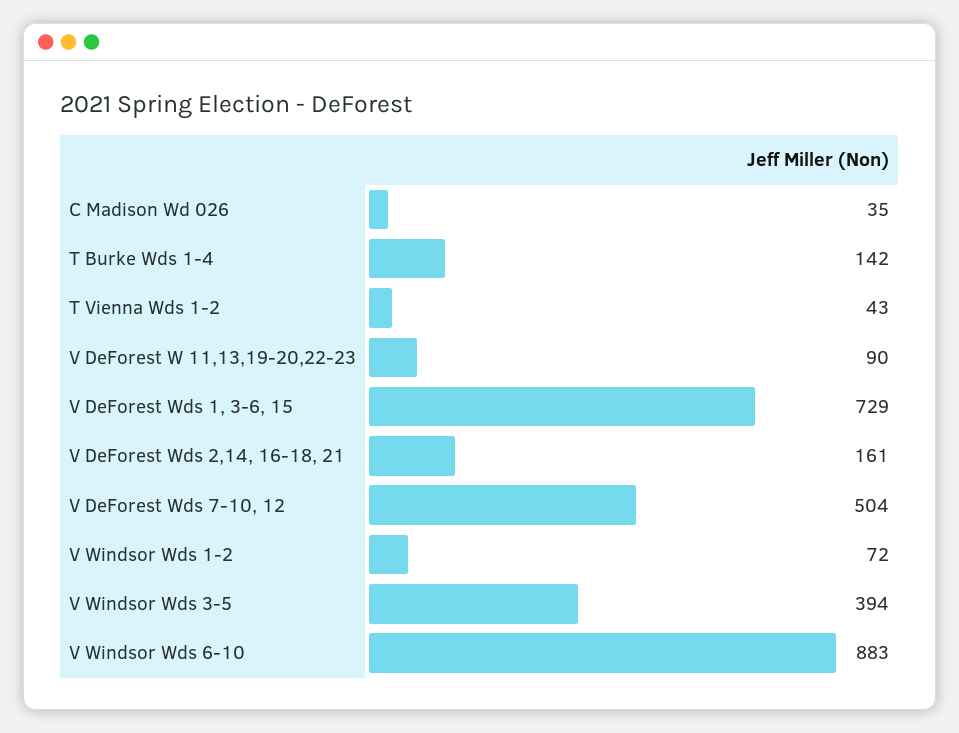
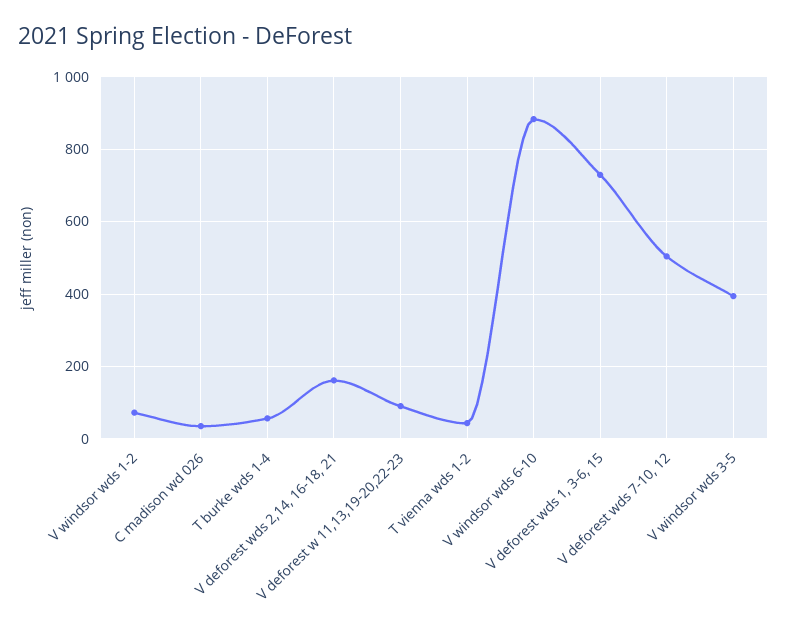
  {
    "C Madison Wd 026": 35,
-   "T Burke Wds 1-4": 142,
+   "T Burke Wds 1-4": 60,
    "T Vienna Wds 1-2": 43,
    "V DeForest W 11,13,19-20,22-23": 90,
    "V DeForest Wds 1, 3-6, 15": 729,
    "V DeForest Wds 2,14, 16-18, 21": 161,
    "V DeForest Wds 7-10, 12": 504,
    "V Windsor Wds 1-2": 72,
    "V Windsor Wds 3-5": 394,
    "V Windsor Wds 6-10": 883
  }

